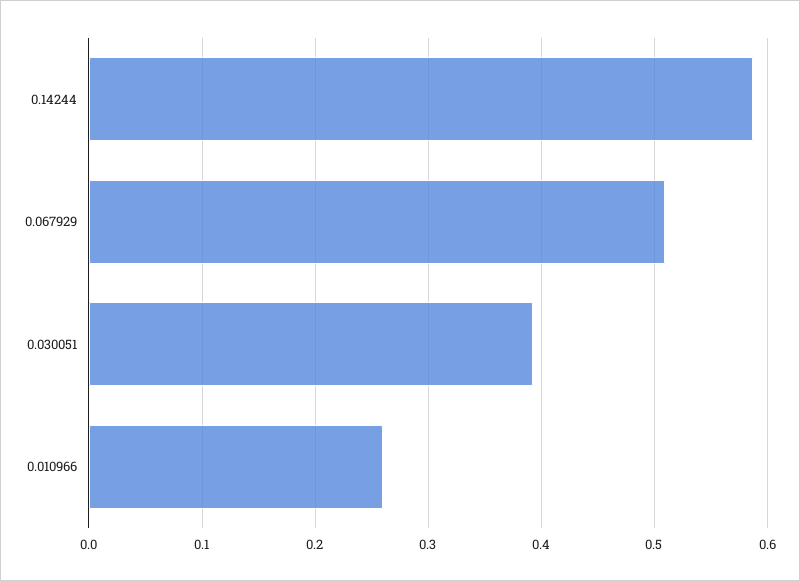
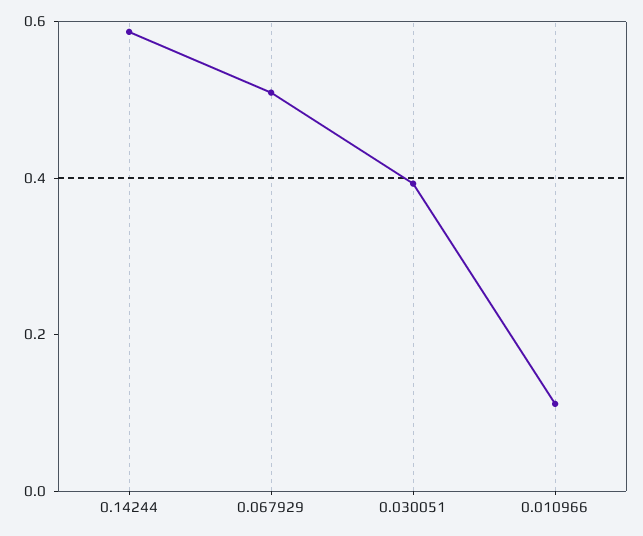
  {
    "0.14244": 0.59,
    "0.067929": 0.51,
    "0.030051": 0.39,
-   "0.010966": 0.26
+   "0.010966": 0.1
  }

